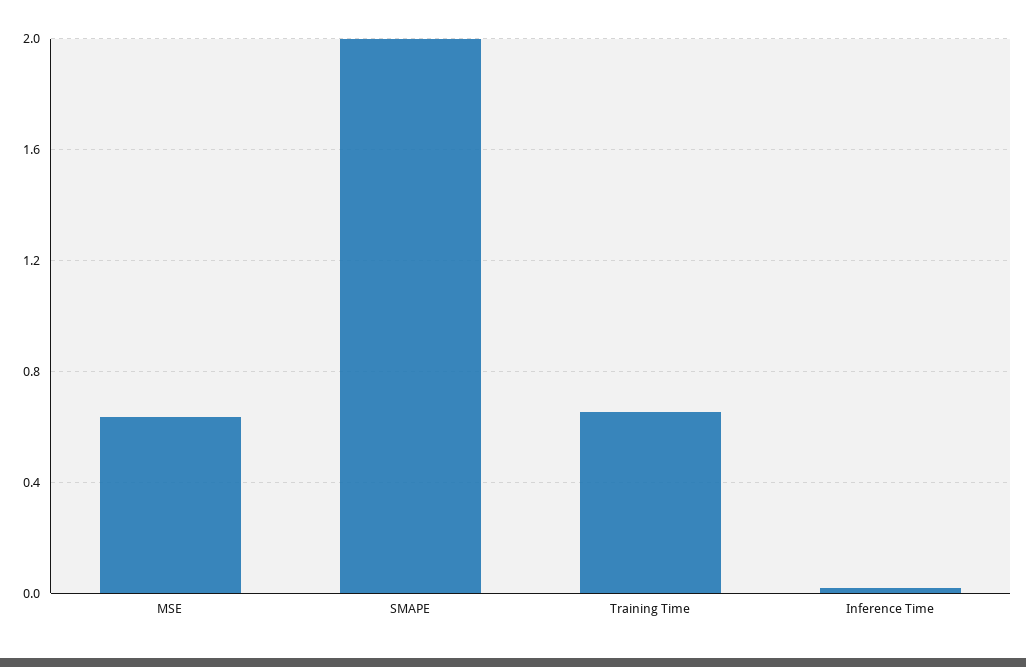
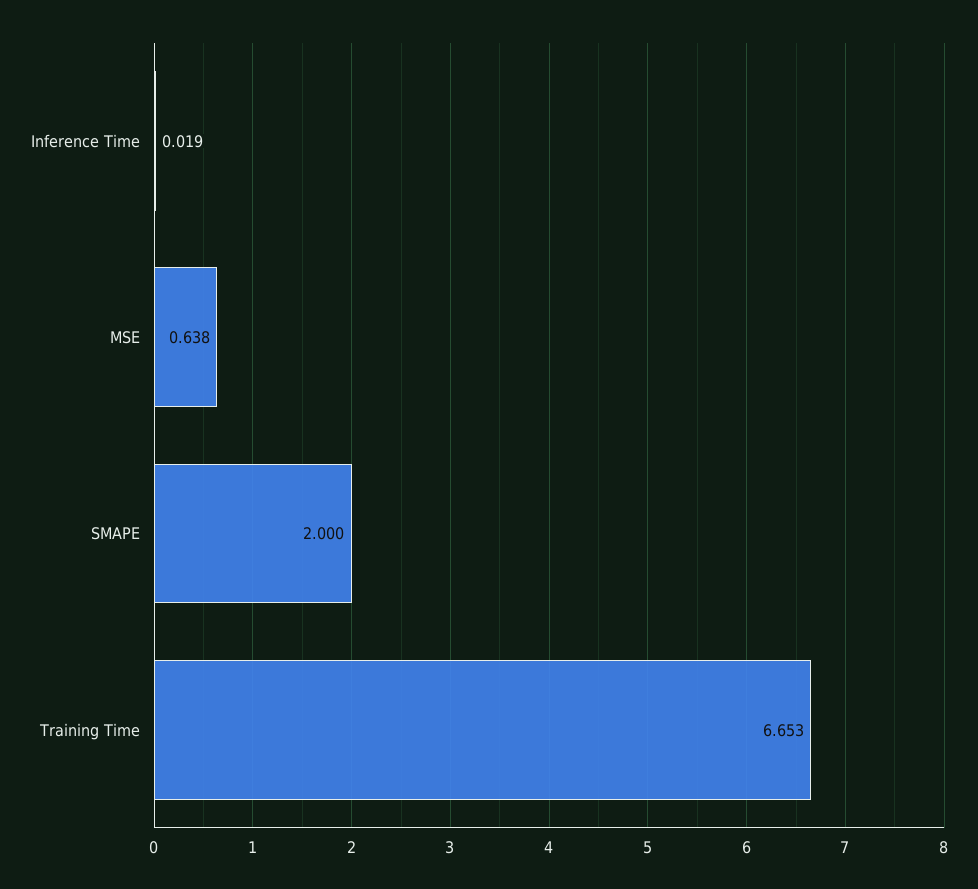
  {
    "MSE": 0.638,
    "SMAPE": 2,
-   "Training Time": 0.65,
+   "Training Time": 6.653,
    "Inference Time": 0.019
  }

